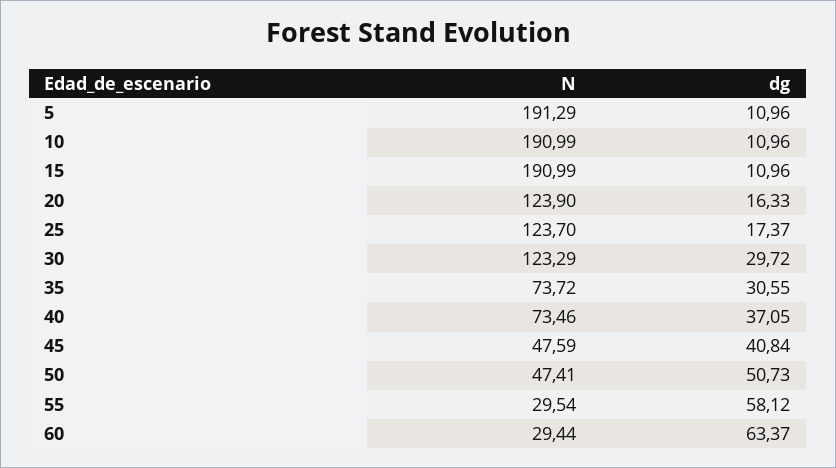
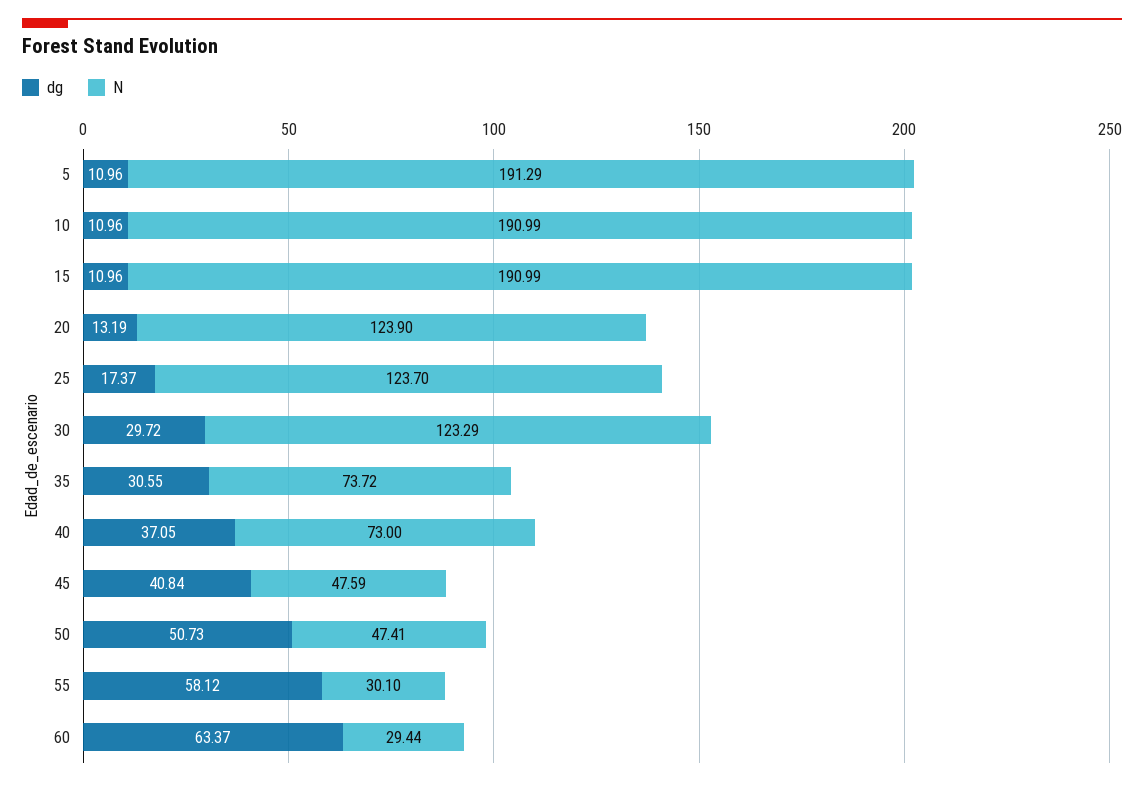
  {
    "N": {
      "5": 191.29,
      "10": 190.99,
      "15": 190.99,
      "20": 123.9,
      "25": 123.7,
      "30": 123.29,
      "35": 73.72,
-     "40": 73.46,
+     "40": 73,
      "45": 47.59,
      "50": 47.41,
-     "55": 29.54,
+     "55": 30.1,
      "60": 29.44
    },
    "dg": {
      "5": 10.96,
      "10": 10.96,
      "15": 10.96,
-     "20": 16.33,
+     "20": 13.19,
      "25": 17.37,
      "30": 29.72,
      "35": 30.55,
      "40": 37.05,
      "45": 40.84,
      "50": 50.73,
      "55": 58.12,
      "60": 63.37
    }
  }

